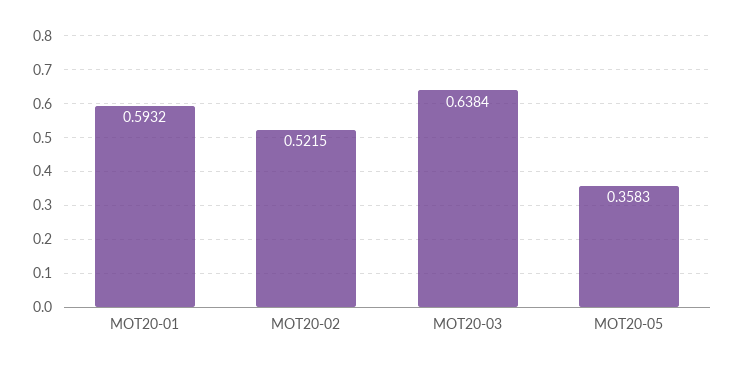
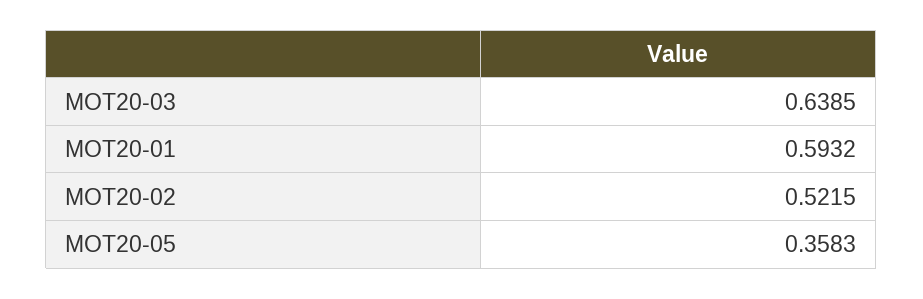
  {
    "MOT20-01": 0.5932,
    "MOT20-02": 0.5215,
-   "MOT20-03": 0.6384,
+   "MOT20-03": 0.6385,
    "MOT20-05": 0.3583
  }

